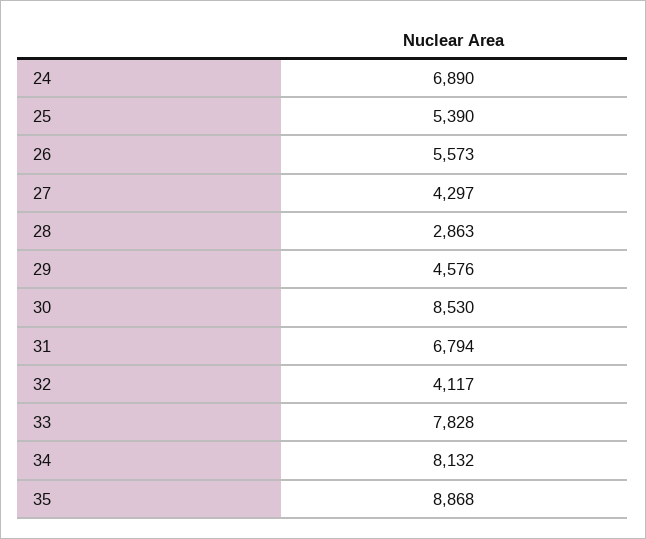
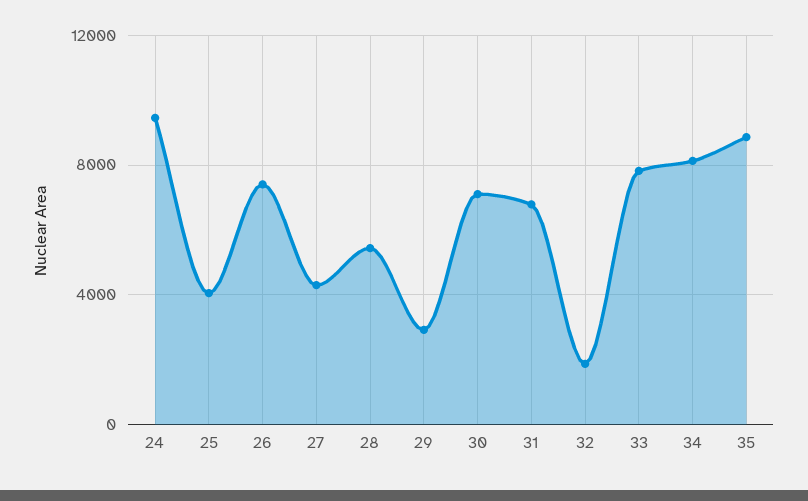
  {
-   "24": 6890,
+   "24": 9500,
-   "25": 5390,
+   "25": 4000,
-   "26": 5573,
+   "26": 7500,
    "27": 4297,
-   "28": 2863,
+   "28": 5500,
-   "29": 4576,
+   "29": 3000,
-   "30": 8530,
+   "30": 7000,
    "31": 6794,
-   "32": 4117,
+   "32": 2000,
    "33": 7828,
    "34": 8132,
    "35": 8868
  }

